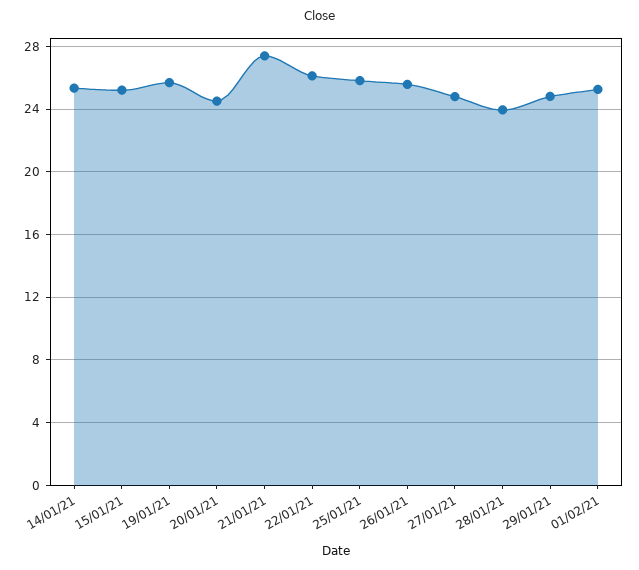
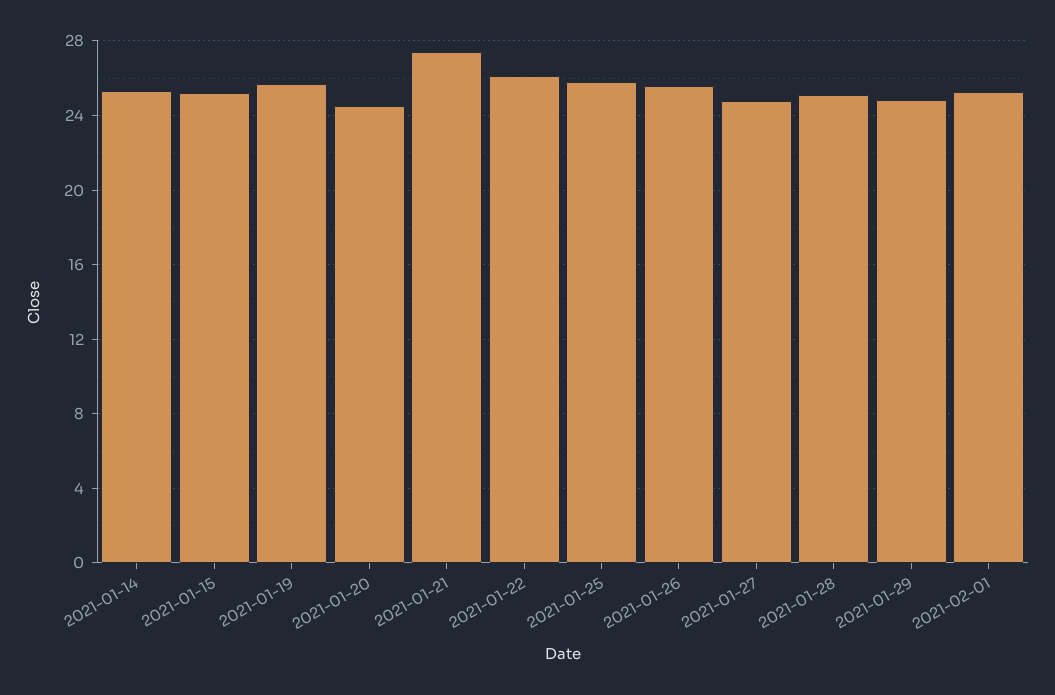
  {
    "14/01/21": 25.5,
    "15/01/21": 25,
    "19/01/21": 25.5,
    "20/01/21": 24.5,
    "21/01/21": 27.5,
    "22/01/21": 26,
    "25/01/21": 26,
    "26/01/21": 25.5,
    "27/01/21": 25,
-   "28/01/21": 24,
+   "28/01/21": 25,
    "29/01/21": 25,
    "01/02/21": 25.5
  }

